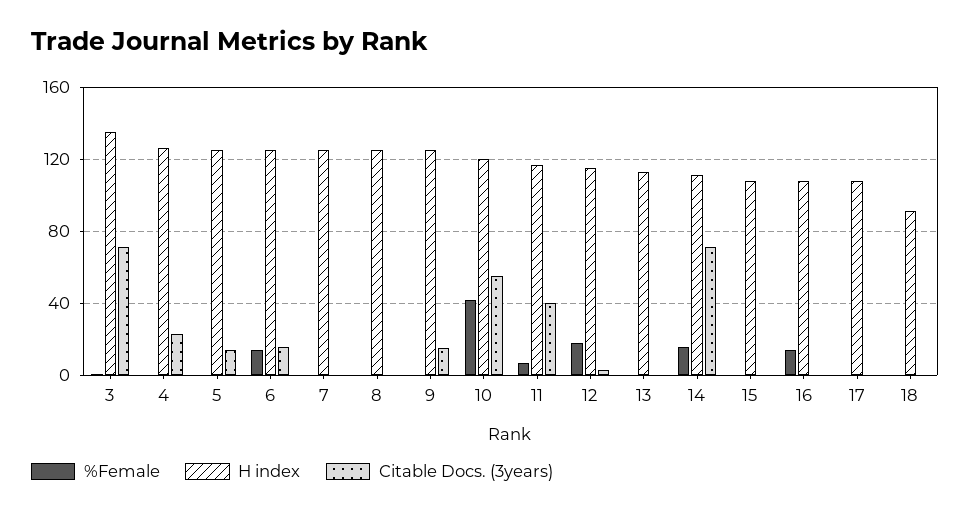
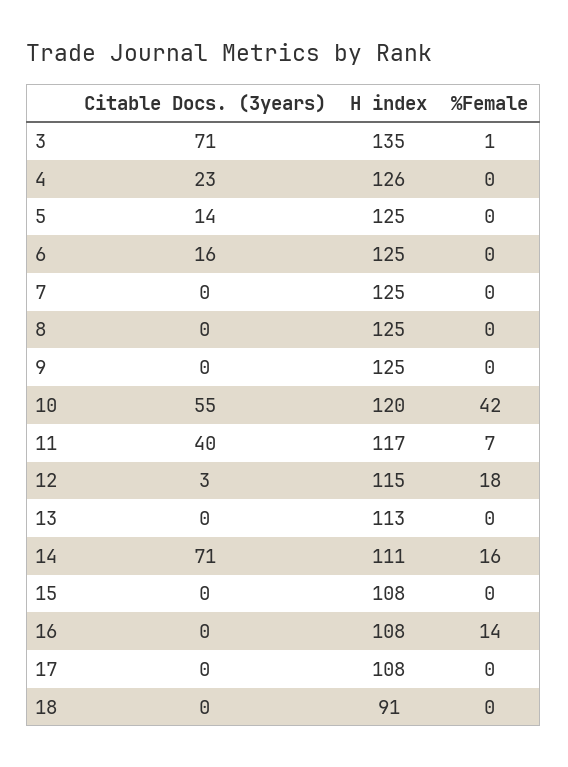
  {
    "%Female": {
      "3": 1,
      "4": 0,
      "5": 0,
-     "6": 15,
+     "6": 0,
      "7": 0,
      "8": 0,
      "9": 0,
      "10": 42,
      "11": 7,
      "12": 18,
      "13": 0,
      "14": 16,
      "15": 0,
      "16": 14,
      "17": 0,
      "18": 0
    },
    "H index": {
      "3": 135,
      "4": 126,
      "5": 125,
      "6": 125,
      "7": 125,
      "8": 125,
      "9": 125,
      "10": 120,
      "11": 117,
      "12": 115,
      "13": 113,
      "14": 111,
      "15": 108,
      "16": 108,
      "17": 108,
      "18": 91
    },
    "Citable Docs. (3years)": {
      "3": 71,
      "4": 23,
      "5": 14,
      "6": 16,
      "7": 0,
      "8": 0,
-     "9": 15,
+     "9": 0,
      "10": 55,
      "11": 40,
      "12": 3,
      "13": 0,
      "14": 71,
      "15": 0,
      "16": 0,
      "17": 0,
      "18": 0
    }
  }

